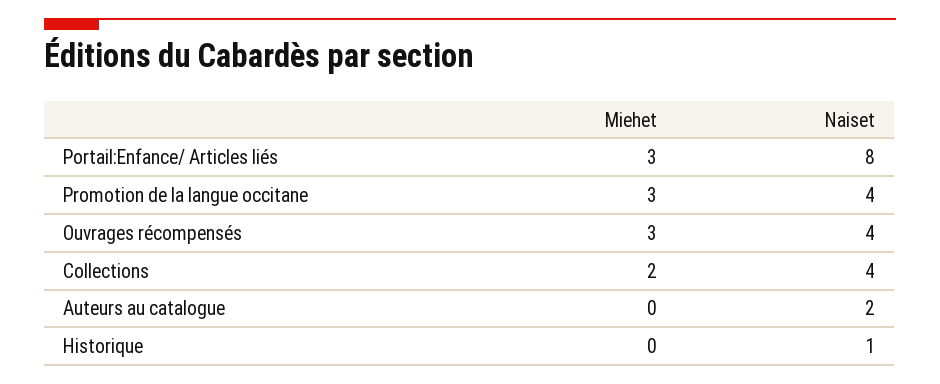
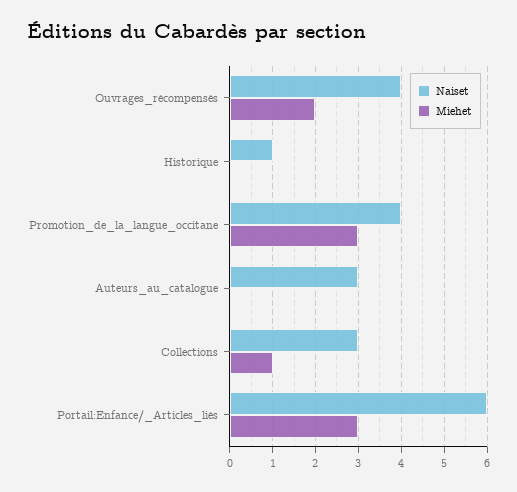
  {
    "Miehet": {
      "Portail:Enfance/ Articles liés": 3,
      "Promotion de la langue occitane": 3,
-     "Ouvrages récompensés": 3,
+     "Ouvrages récompensés": 2,
-     "Collections": 2,
+     "Collections": 1,
      "Auteurs au catalogue": 0,
      "Historique": 0
    },
    "Naiset": {
-     "Portail:Enfance/ Articles liés": 8,
+     "Portail:Enfance/ Articles liés": 6,
      "Promotion de la langue occitane": 4,
      "Ouvrages récompensés": 4,
-     "Collections": 4,
+     "Collections": 3,
-     "Auteurs au catalogue": 2,
+     "Auteurs au catalogue": 3,
      "Historique": 1
    }
  }

